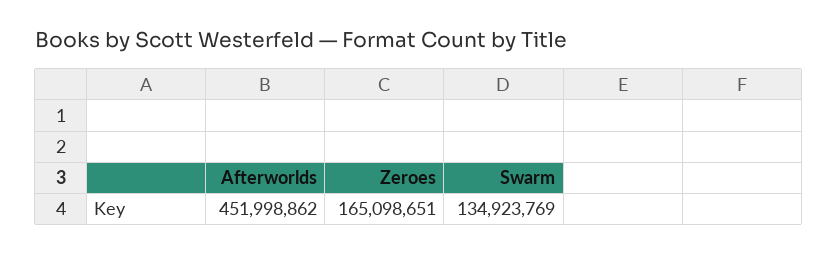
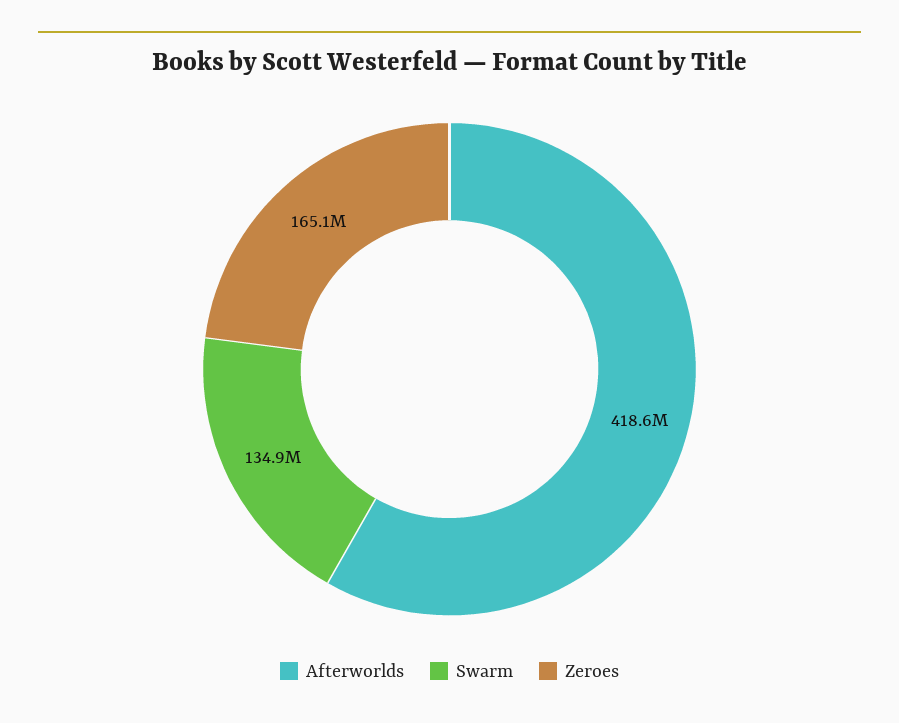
  {
-   "Afterworlds": 451998862,
+   "Afterworlds": 418600000,
    "Zeroes": 165098651,
    "Swarm": 134923769
  }

